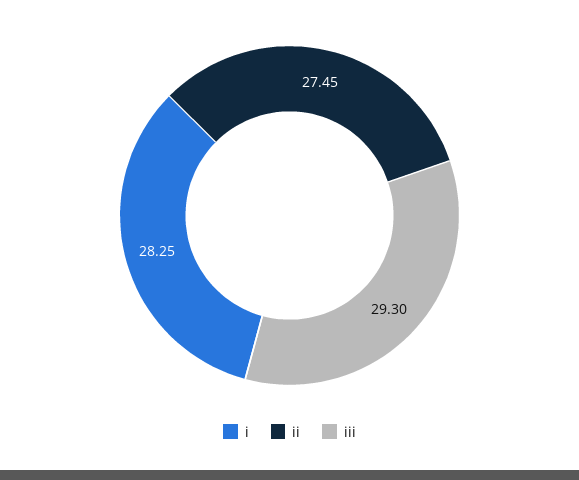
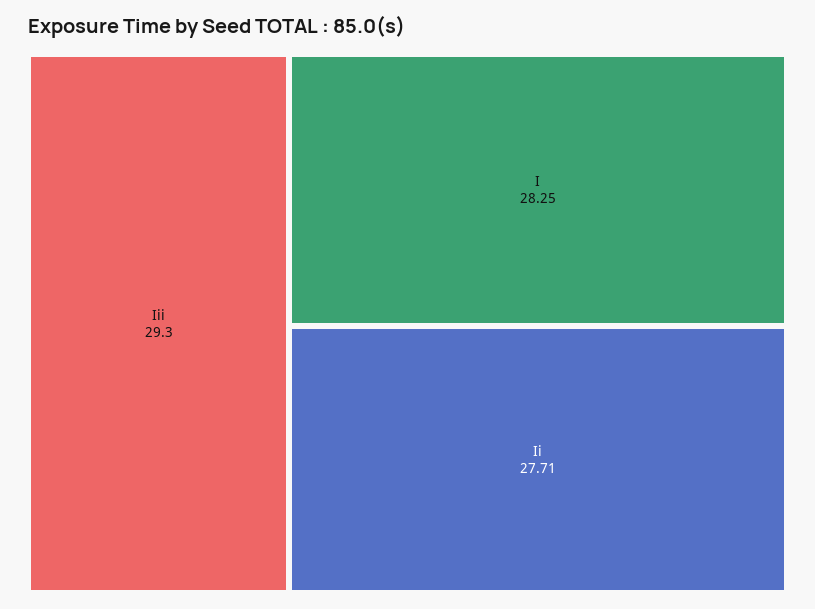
  {
    "i": 28.25,
-   "ii": 27.45,
+   "ii": 27.71,
    "iii": 29.3
  }

